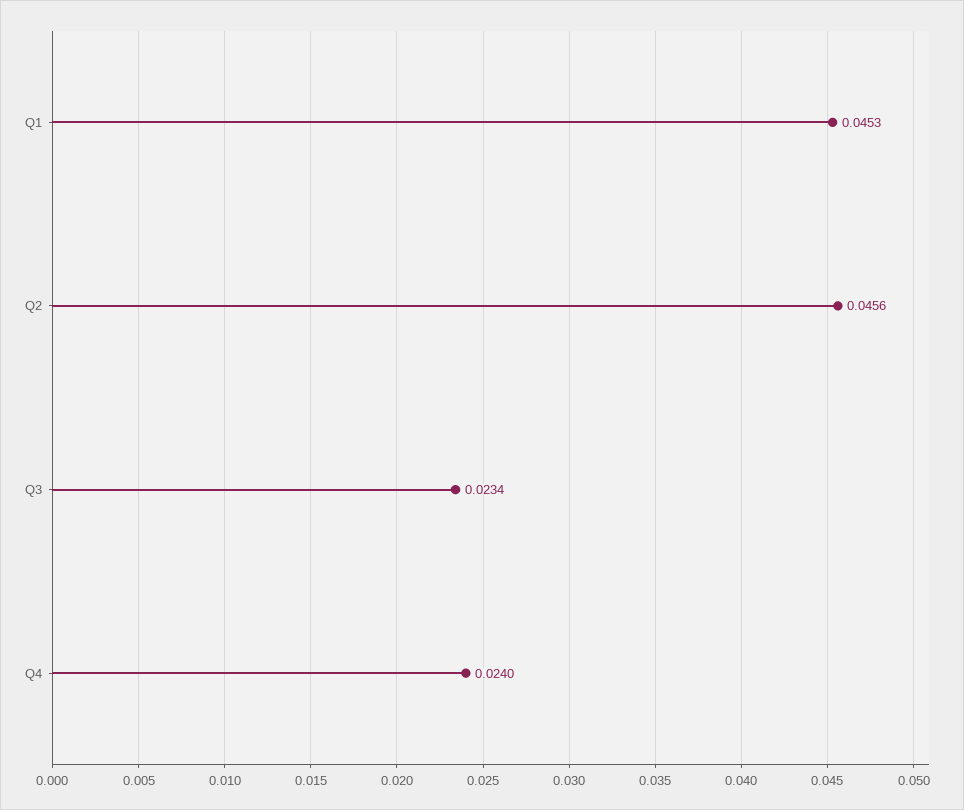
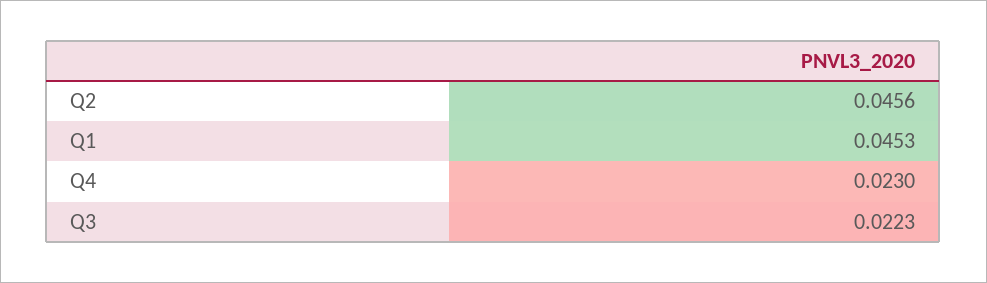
  {
    "Q1": 0.0453,
    "Q2": 0.0456,
-   "Q3": 0.0234,
+   "Q3": 0.0223,
-   "Q4": 0.024
+   "Q4": 0.023
  }

